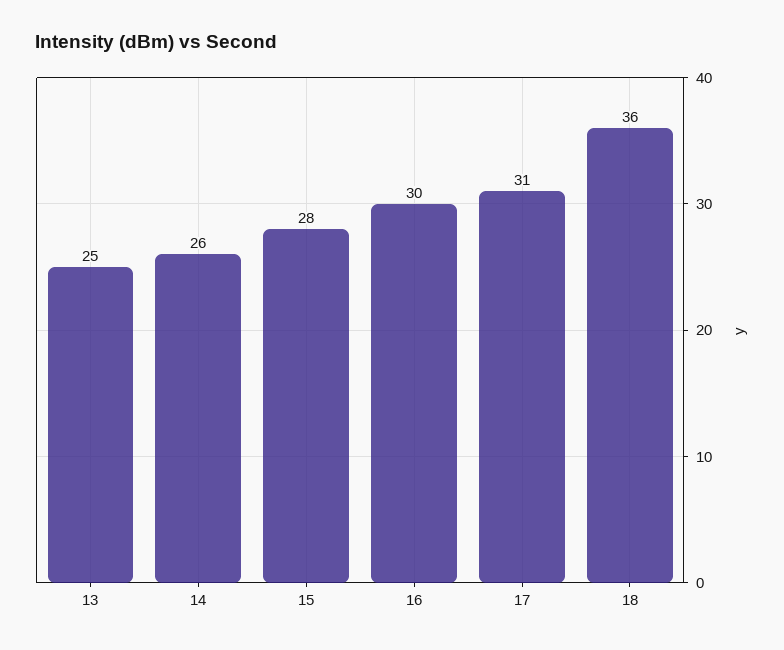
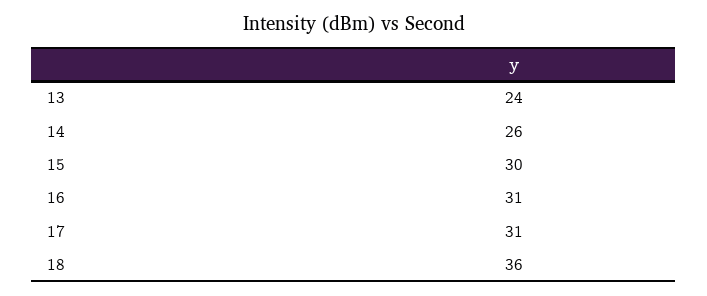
  {
-   "13": 25,
+   "13": 24,
    "14": 26,
-   "15": 28,
+   "15": 30,
-   "16": 30,
+   "16": 31,
    "17": 31,
    "18": 36
  }

